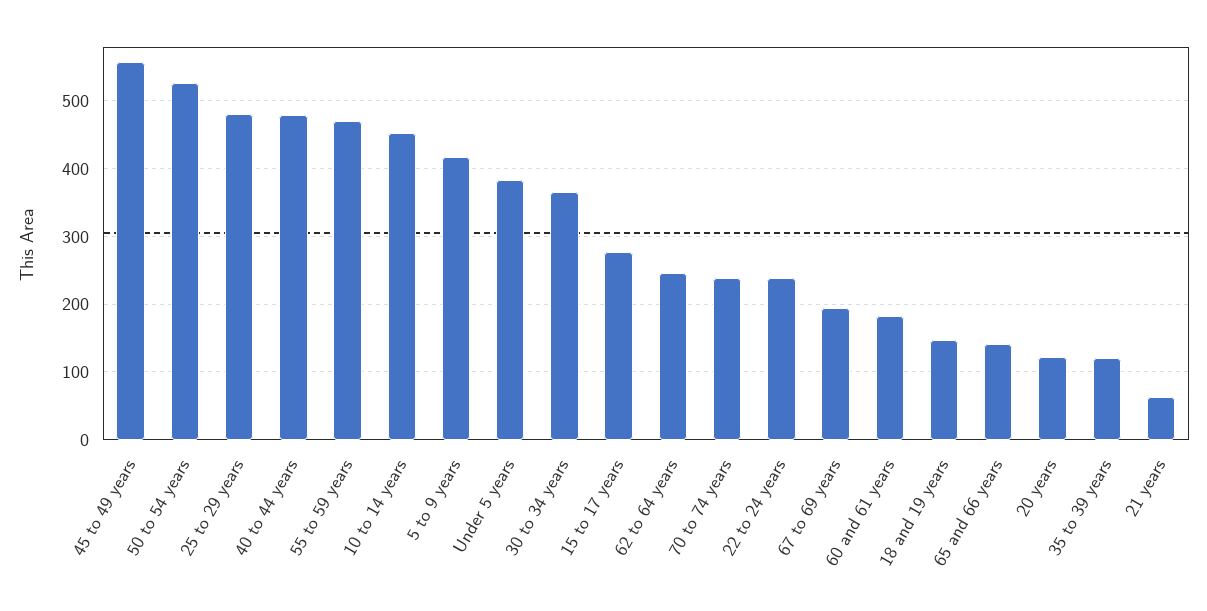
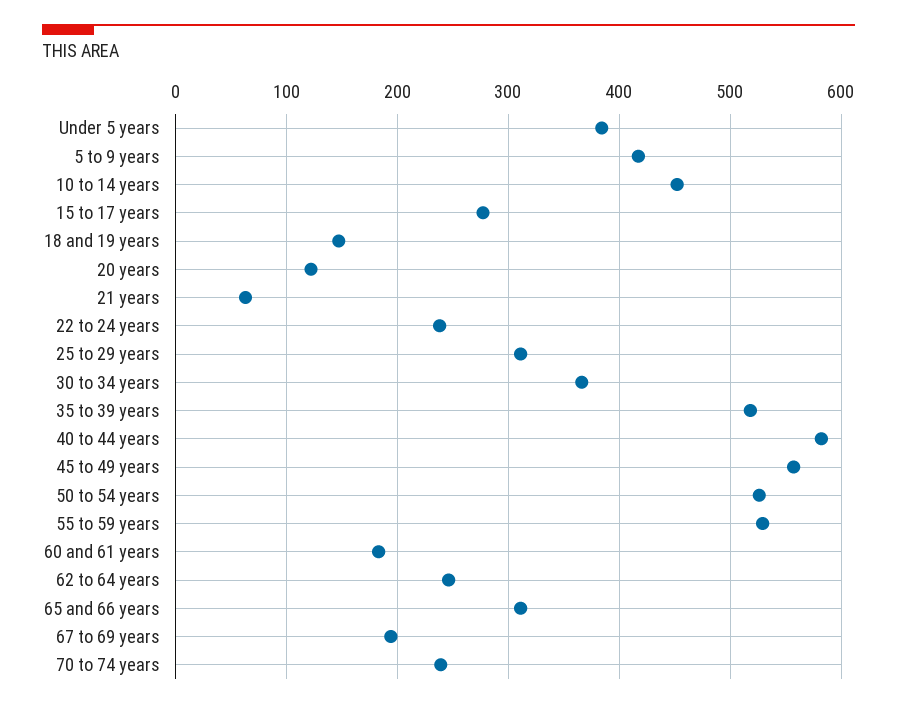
  {
    "45 to 49 years": 560,
    "50 to 54 years": 530,
-   "25 to 29 years": 480,
+   "25 to 29 years": 310,
-   "40 to 44 years": 480,
+   "40 to 44 years": 580,
-   "55 to 59 years": 470,
+   "55 to 59 years": 530,
    "10 to 14 years": 450,
    "5 to 9 years": 420,
    "Under 5 years": 380,
    "30 to 34 years": 370,
    "15 to 17 years": 280,
    "62 to 64 years": 250,
    "70 to 74 years": 240,
    "22 to 24 years": 240,
    "67 to 69 years": 190,
    "60 and 61 years": 180,
    "18 and 19 years": 150,
-   "65 and 66 years": 140,
+   "65 and 66 years": 310,
    "20 years": 120,
-   "35 to 39 years": 120,
+   "35 to 39 years": 520,
    "21 years": 60
  }

